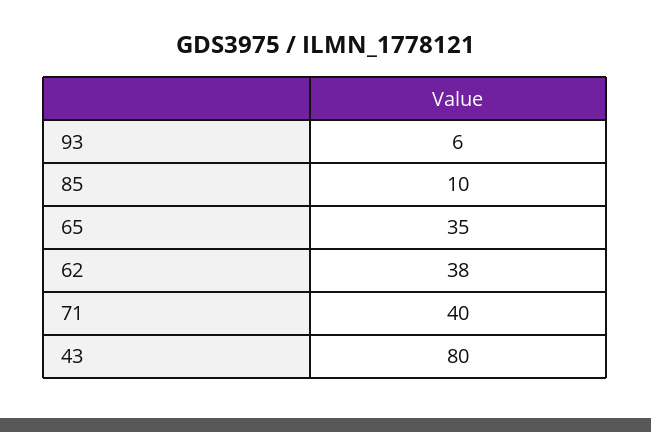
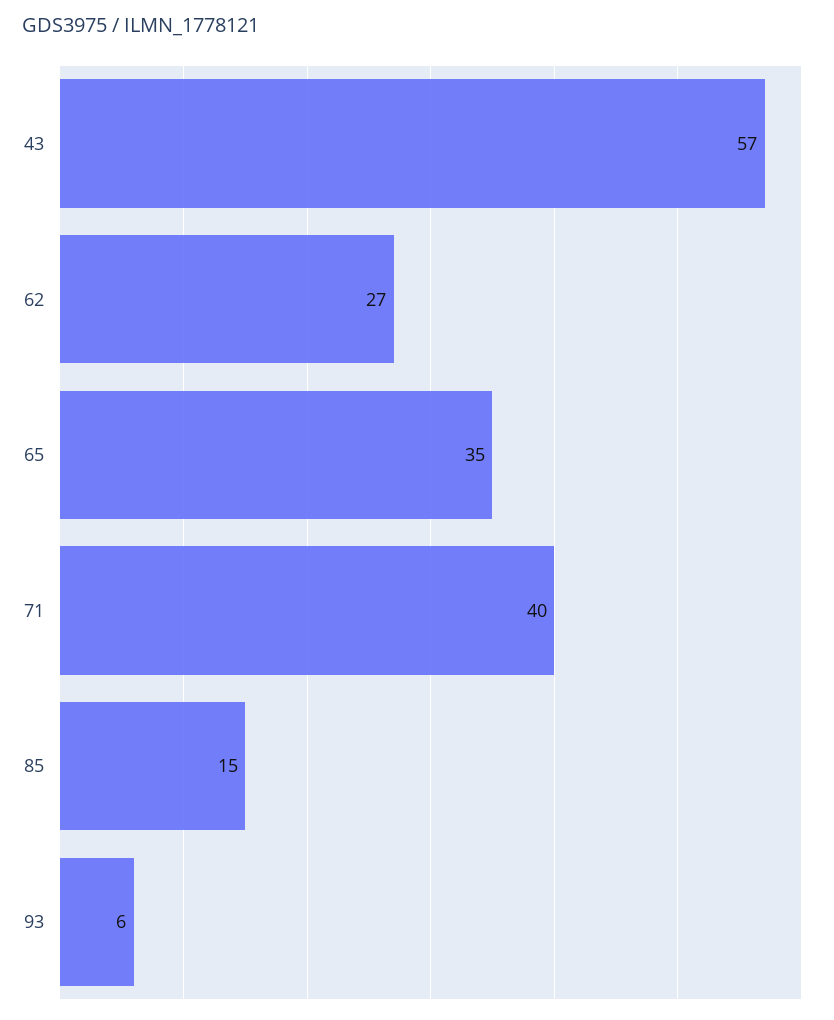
  {
    "93": 6,
-   "85": 10,
+   "85": 15,
    "65": 35,
-   "62": 38,
+   "62": 27,
    "71": 40,
-   "43": 80
+   "43": 57
  }

